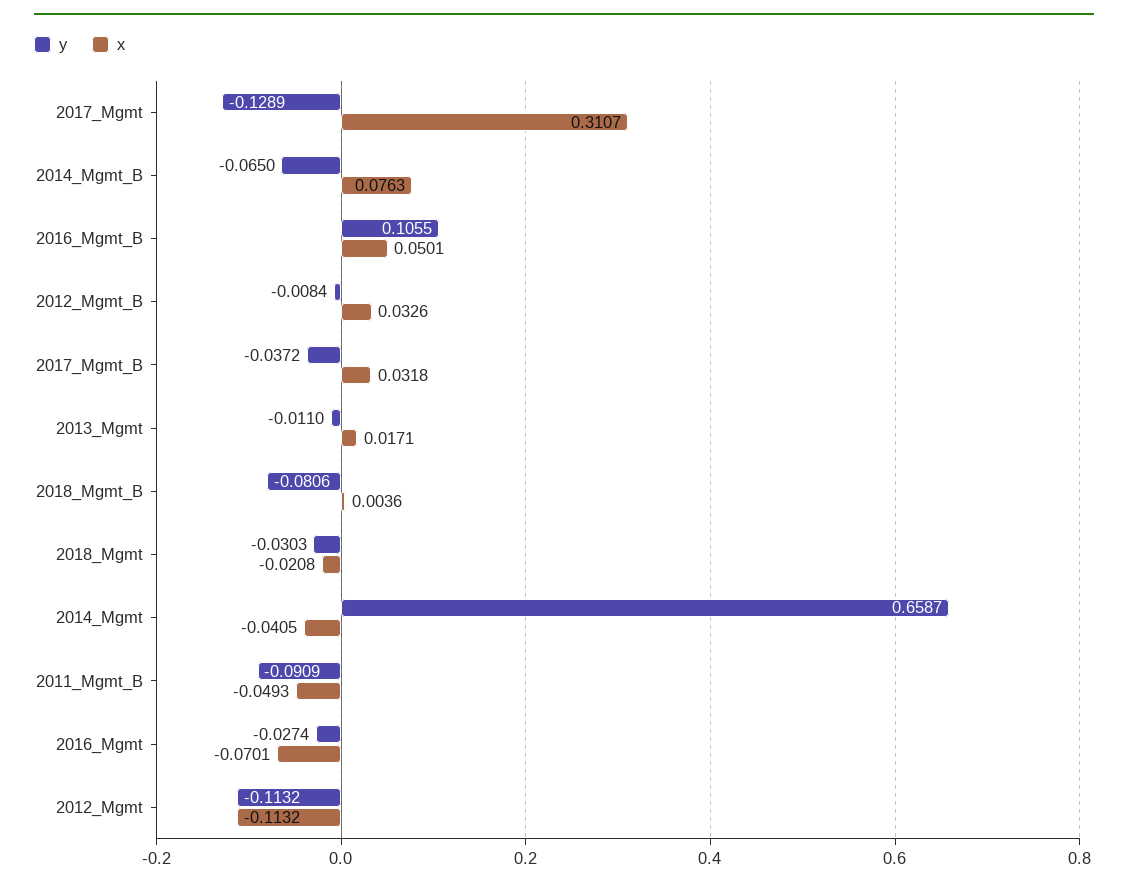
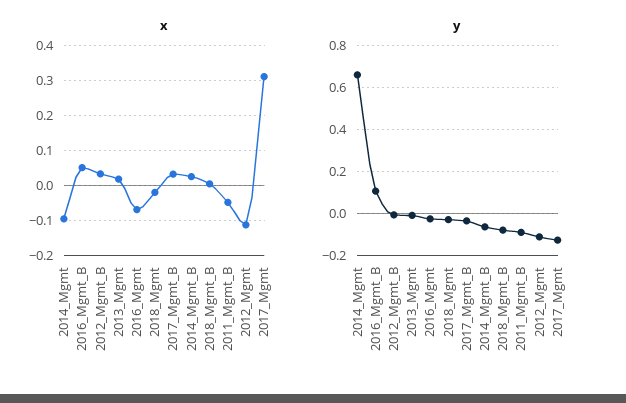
  {
    "y": {
      "2017_Mgmt": -0.1289,
      "2014_Mgmt_B": -0.065,
      "2016_Mgmt_B": 0.1055,
      "2012_Mgmt_B": -0.0084,
      "2017_Mgmt_B": -0.0372,
      "2013_Mgmt": -0.011,
      "2018_Mgmt_B": -0.0806,
      "2018_Mgmt": -0.0303,
      "2014_Mgmt": 0.6587,
      "2011_Mgmt_B": -0.0909,
      "2016_Mgmt": -0.0274,
      "2012_Mgmt": -0.1132
    },
    "x": {
      "2017_Mgmt": 0.3107,
-     "2014_Mgmt_B": 0.0763,
+     "2014_Mgmt_B": 0.02,
      "2016_Mgmt_B": 0.0501,
      "2012_Mgmt_B": 0.0326,
      "2017_Mgmt_B": 0.0318,
      "2013_Mgmt": 0.0171,
      "2018_Mgmt_B": 0.0036,
      "2018_Mgmt": -0.0208,
-     "2014_Mgmt": -0.0405,
+     "2014_Mgmt": -0.1,
      "2011_Mgmt_B": -0.0493,
      "2016_Mgmt": -0.0701,
      "2012_Mgmt": -0.1132
    }
  }

